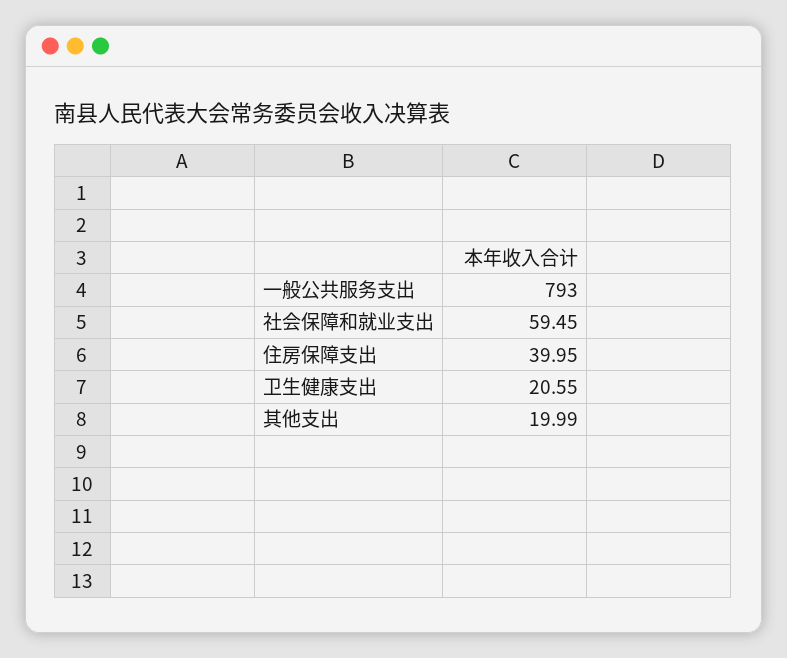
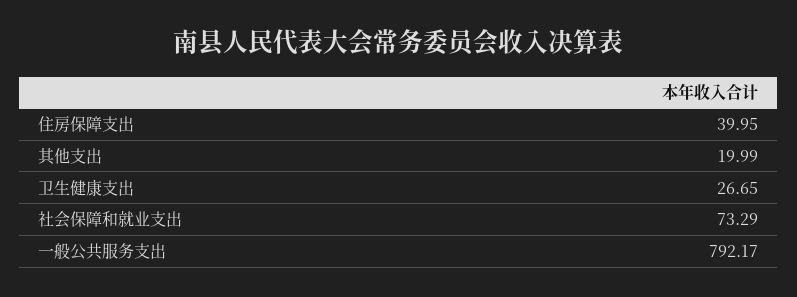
  {
-   "一般公共服务支出": 793,
+   "一般公共服务支出": 792.17,
-   "社会保障和就业支出": 59.45,
+   "社会保障和就业支出": 73.29,
    "住房保障支出": 39.95,
-   "卫生健康支出": 20.55,
+   "卫生健康支出": 26.65,
    "其他支出": 19.99
  }

